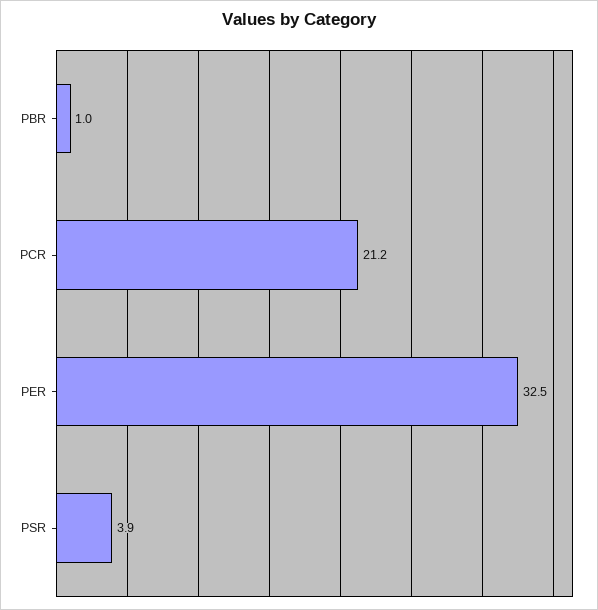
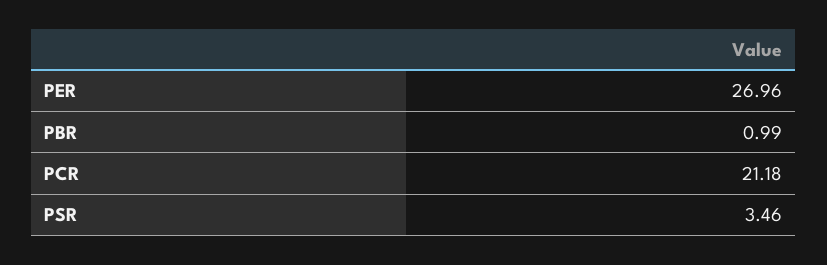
  {
    "PBR": 0.99,
    "PCR": 21.18,
-   "PER": 32.5,
+   "PER": 26.96,
-   "PSR": 3.9
+   "PSR": 3.46
  }

